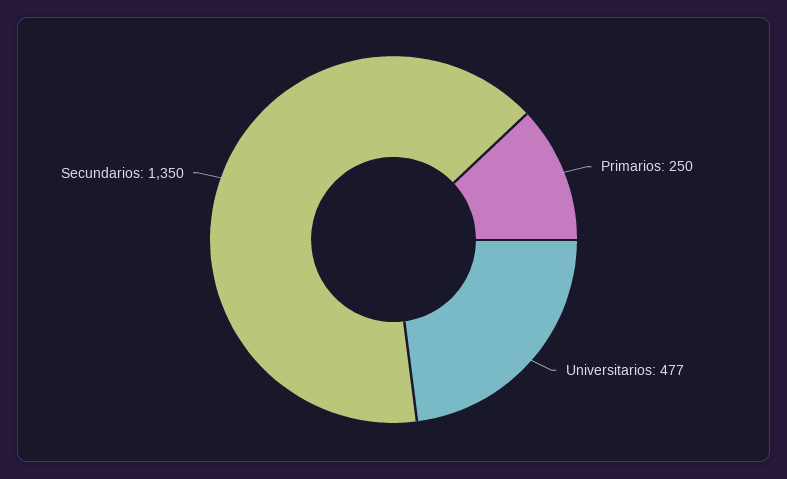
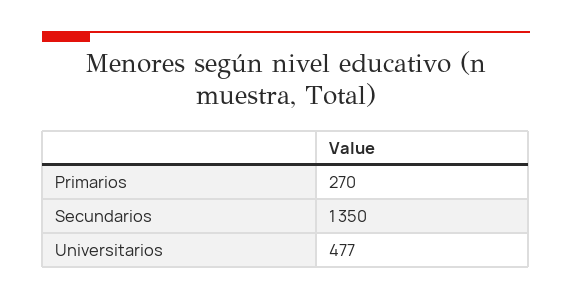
  {
-   "Primarios": 250,
+   "Primarios": 270,
    "Universitarios": 477,
    "Secundarios": 1350
  }

